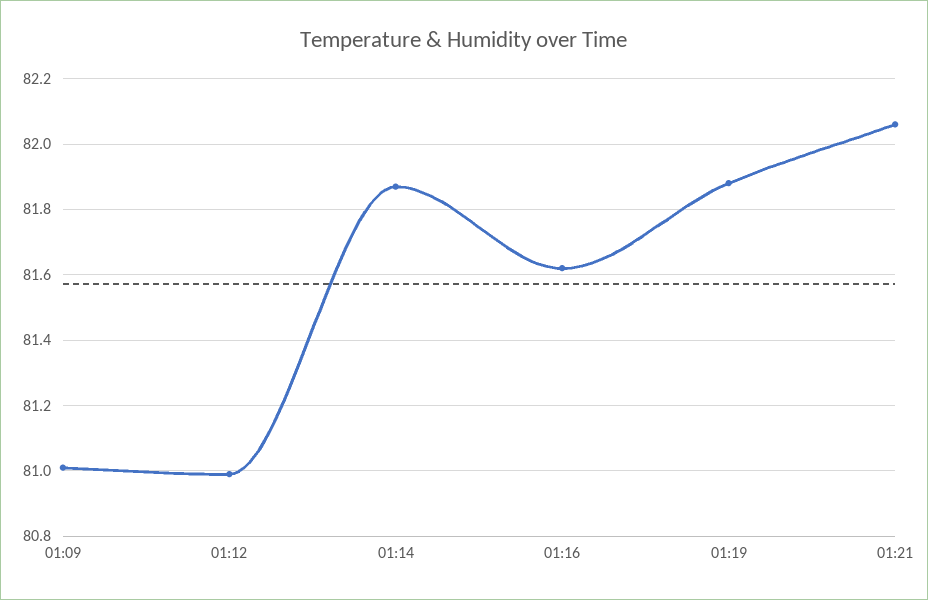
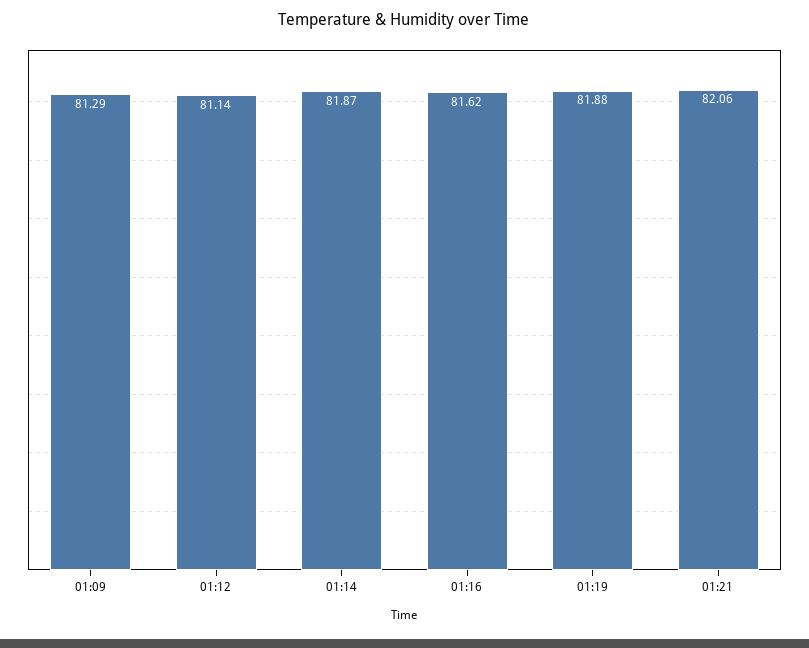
  {
-   "01:09": 81,
+   "01:09": 81.29,
-   "01:12": 81,
+   "01:12": 81.14,
    "01:14": 81.87,
    "01:16": 81.62,
    "01:19": 81.88,
    "01:21": 82.06
  }

